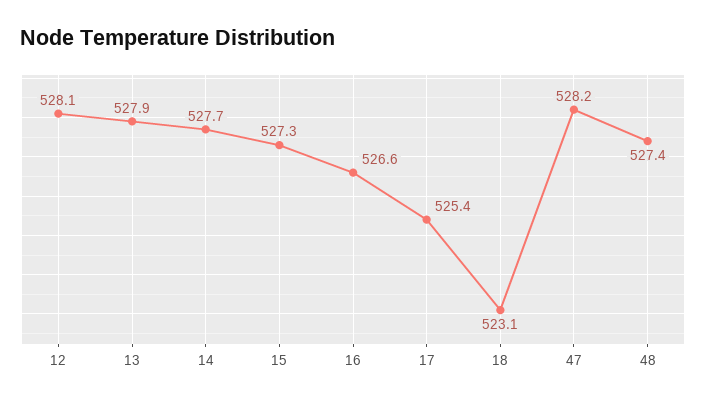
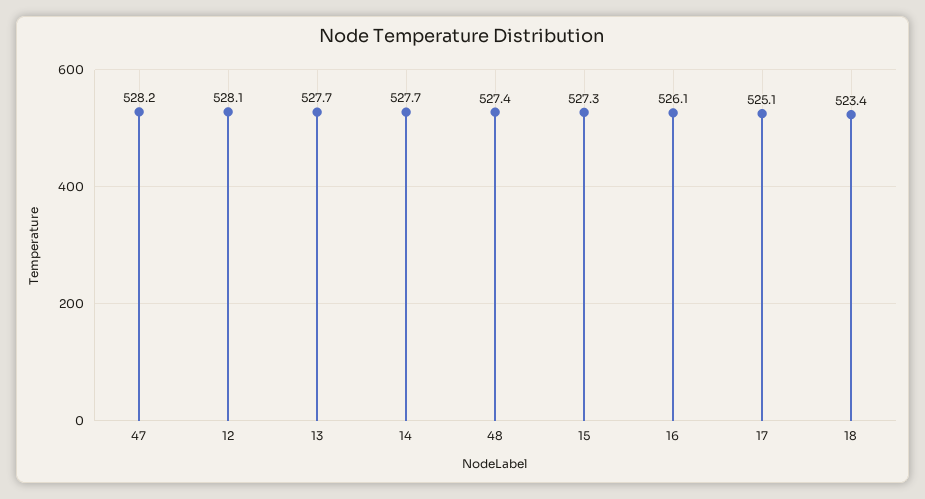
  {
    "12": 528.1,
-   "13": 527.9,
+   "13": 527.7,
    "14": 527.7,
    "15": 527.3,
-   "16": 526.6,
+   "16": 526.1,
-   "17": 525.4,
+   "17": 525.1,
-   "18": 523.1,
+   "18": 523.4,
    "47": 528.2,
    "48": 527.4
  }

